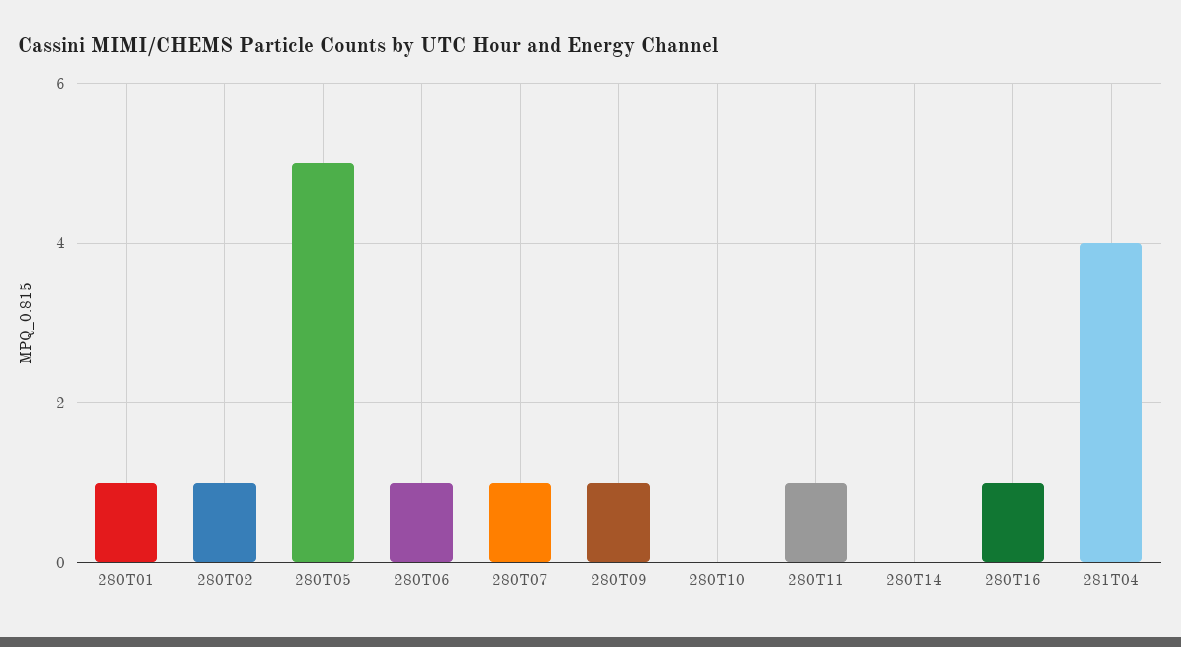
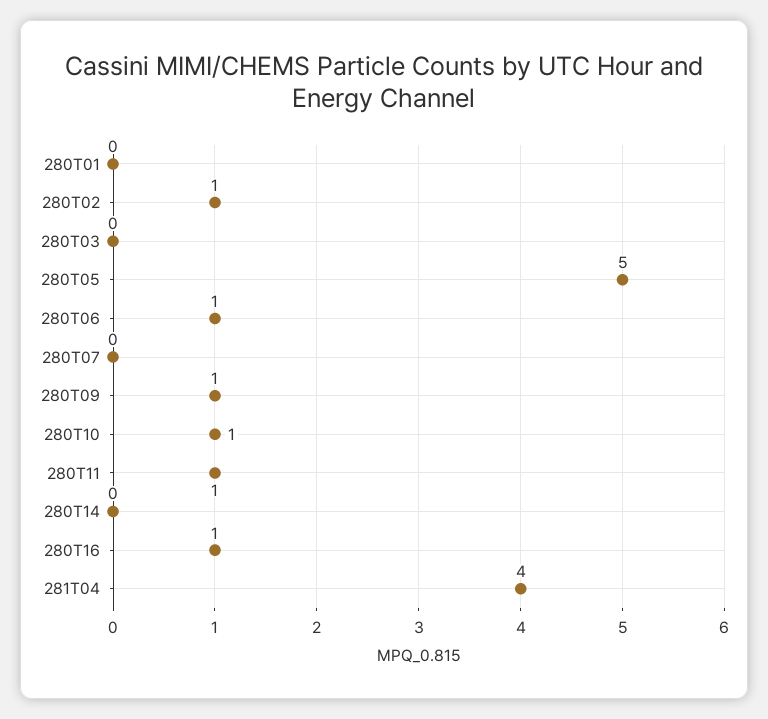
  {
-   "280T01": 1,
+   "280T01": 0,
    "280T02": 1,
    "280T05": 5,
    "280T06": 1,
-   "280T07": 1,
+   "280T07": 0,
    "280T09": 1,
-   "280T10": 0,
+   "280T10": 1,
    "280T11": 1,
    "280T14": 0,
    "280T16": 1,
-   "281T04": 4
+   "281T04": 4,
+   "280T03": 0
  }

